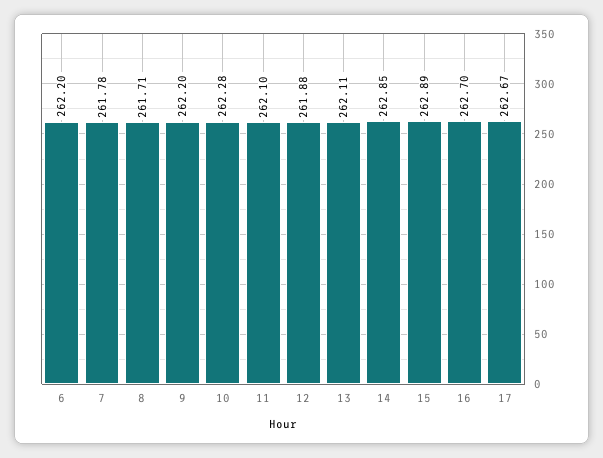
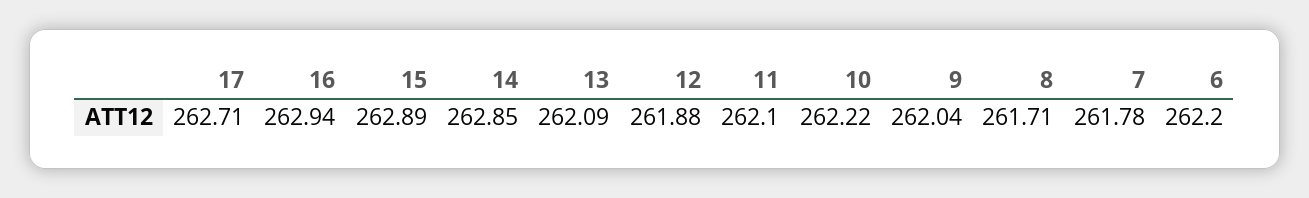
  {
    "6": 262.2,
    "7": 261.78,
    "8": 261.71,
-   "9": 262.2,
+   "9": 262.04,
-   "10": 262.28,
+   "10": 262.22,
    "11": 262.1,
    "12": 261.88,
-   "13": 262.11,
+   "13": 262.09,
    "14": 262.85,
    "15": 262.89,
-   "16": 262.7,
+   "16": 262.94,
-   "17": 262.67
+   "17": 262.71
  }

